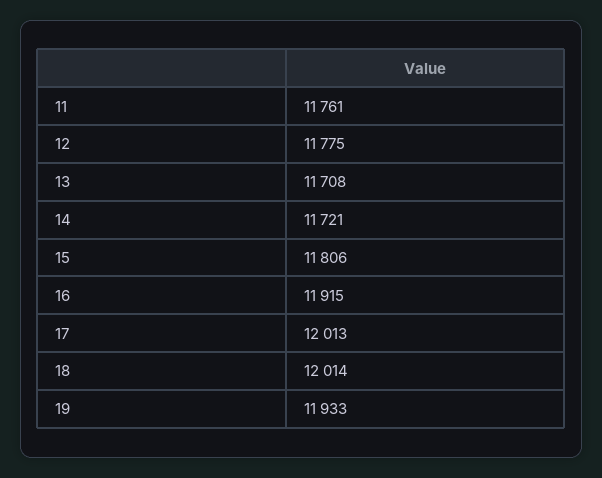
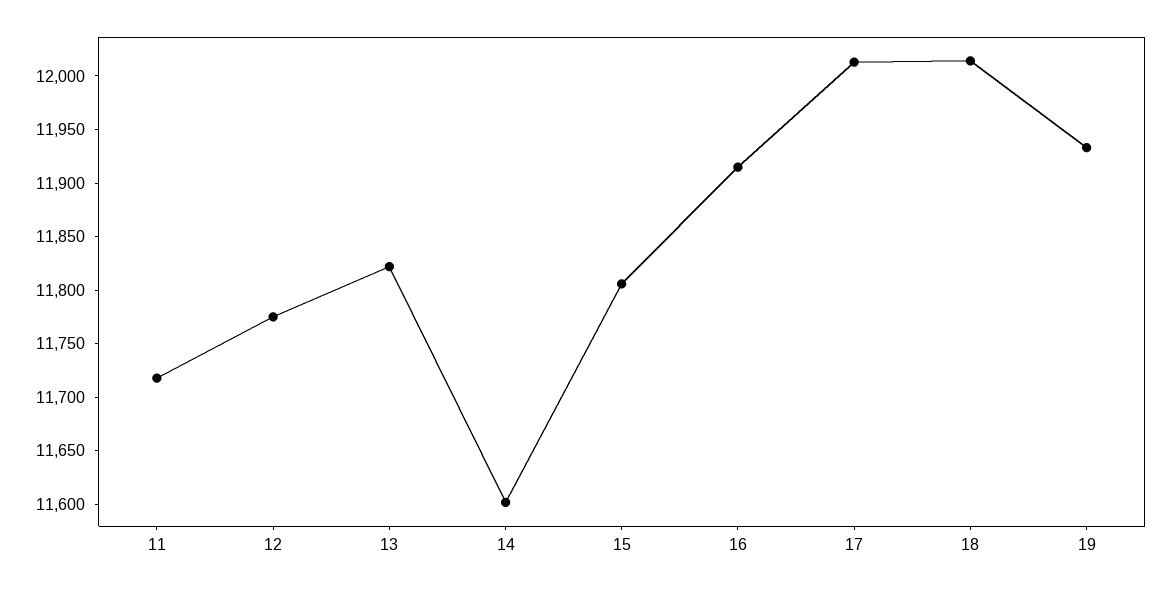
  {
-   "11": 11761,
+   "11": 11720,
    "12": 11775,
-   "13": 11708,
+   "13": 11820,
-   "14": 11721,
+   "14": 11600,
    "15": 11806,
    "16": 11915,
    "17": 12013,
    "18": 12014,
    "19": 11933
  }

